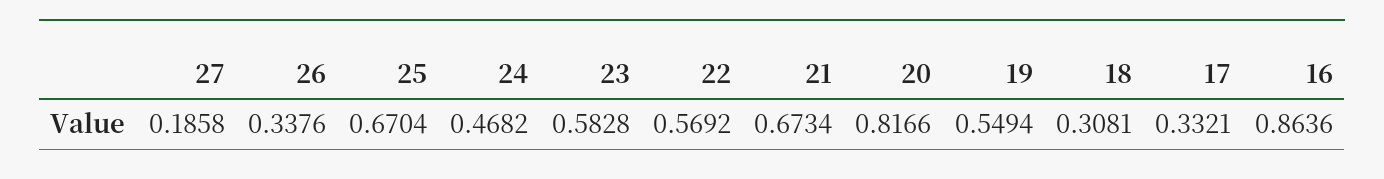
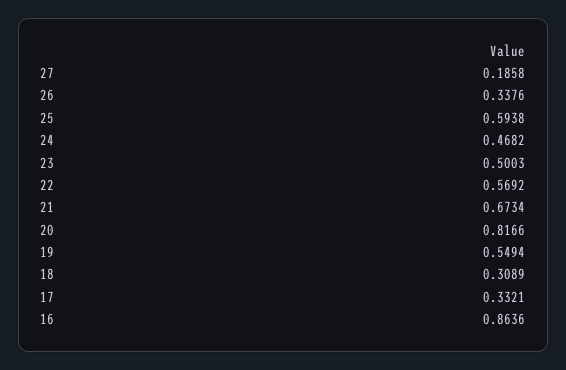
  {
    "27": 0.1858,
    "26": 0.3376,
-   "25": 0.6704,
+   "25": 0.5938,
    "24": 0.4682,
-   "23": 0.5828,
+   "23": 0.5003,
    "22": 0.5692,
    "21": 0.6734,
    "20": 0.8166,
    "19": 0.5494,
-   "18": 0.3081,
+   "18": 0.3089,
    "17": 0.3321,
    "16": 0.8636
  }

